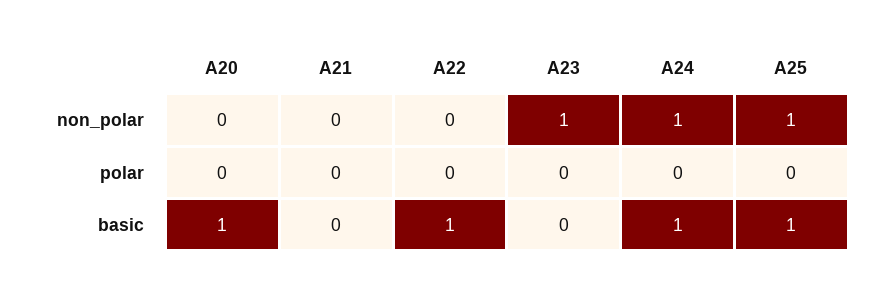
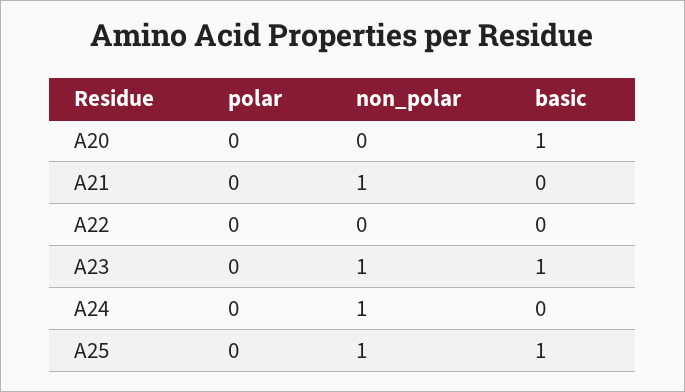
  {
    "A20": {
      "non_polar": 0,
      "polar": 0,
      "basic": 1
    },
    "A21": {
-     "non_polar": 0,
+     "non_polar": 1,
      "polar": 0,
      "basic": 0
    },
    "A22": {
      "non_polar": 0,
      "polar": 0,
-     "basic": 1
+     "basic": 0
    },
    "A23": {
      "non_polar": 1,
      "polar": 0,
-     "basic": 0
+     "basic": 1
    },
    "A24": {
      "non_polar": 1,
      "polar": 0,
-     "basic": 1
+     "basic": 0
    },
    "A25": {
      "non_polar": 1,
      "polar": 0,
      "basic": 1
    }
  }

